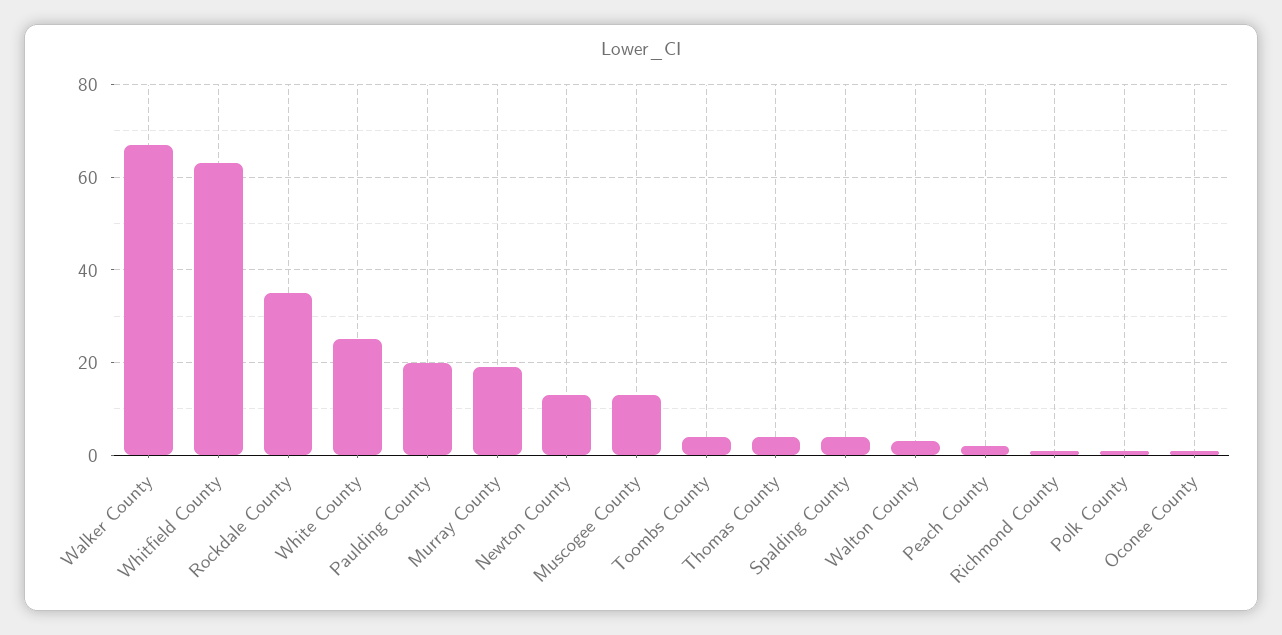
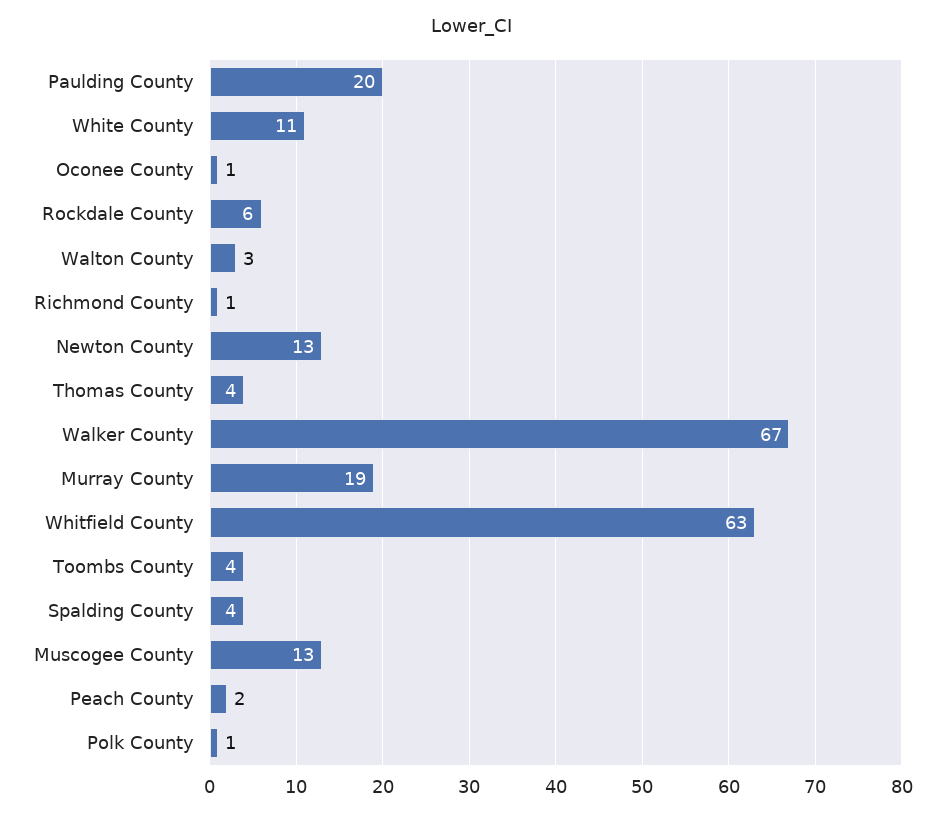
  {
    "Walker County": 67,
    "Whitfield County": 63,
-   "Rockdale County": 35,
+   "Rockdale County": 6,
-   "White County": 25,
+   "White County": 11,
    "Paulding County": 20,
    "Murray County": 19,
    "Newton County": 13,
    "Muscogee County": 13,
    "Toombs County": 4,
    "Thomas County": 4,
    "Spalding County": 4,
    "Walton County": 3,
    "Peach County": 2,
    "Richmond County": 1,
    "Polk County": 1,
    "Oconee County": 1
  }

